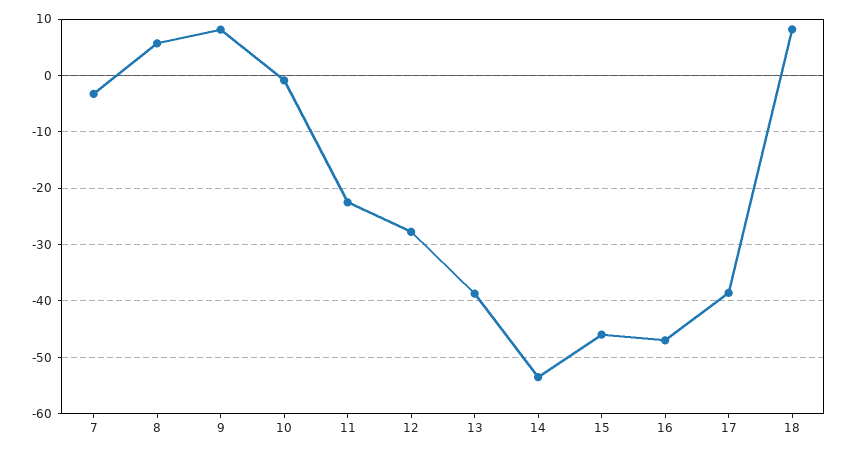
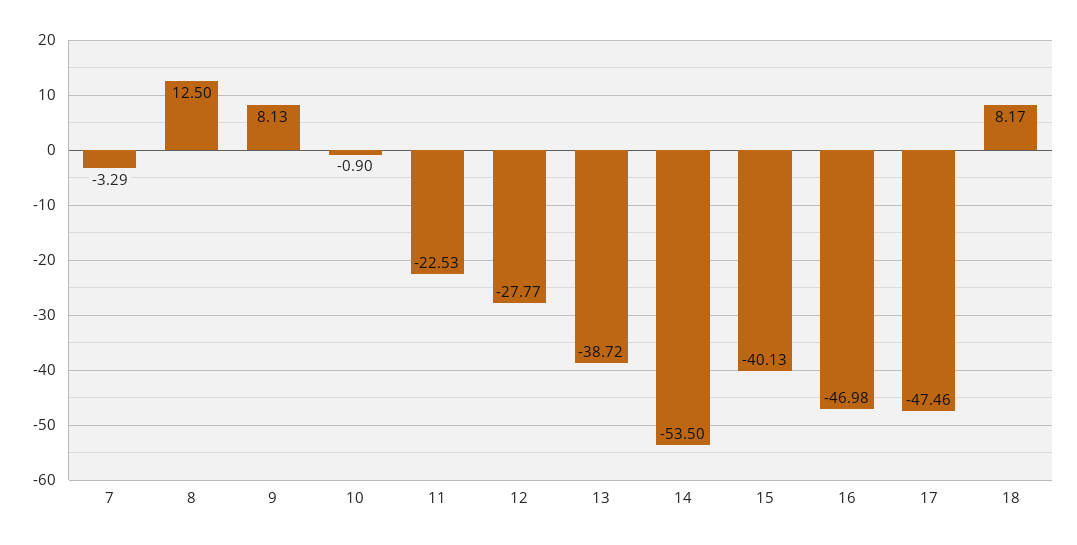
  {
    "7": -3.29,
-   "8": 6,
+   "8": 12.5,
    "9": 8.13,
    "10": -0.9,
    "11": -22.53,
    "12": -27.77,
    "13": -38.72,
    "14": -53.5,
-   "15": -46,
+   "15": -40.13,
    "16": -46.98,
-   "17": -38,
+   "17": -47.46,
    "18": 8.17
  }

